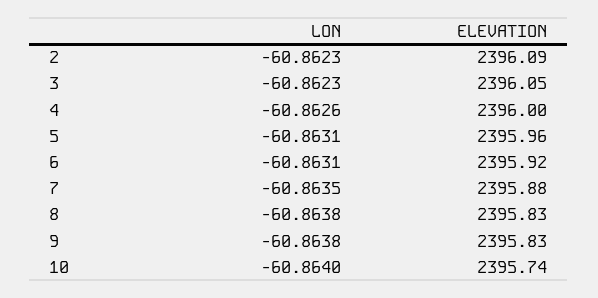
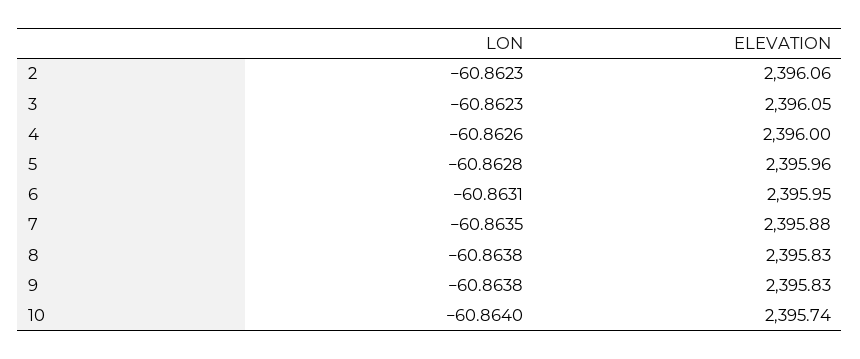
  {
    "LON": {
      "2": -60.8623,
      "3": -60.8623,
      "4": -60.8626,
-     "5": -60.8631,
+     "5": -60.8628,
      "6": -60.8631,
      "7": -60.8635,
      "8": -60.8638,
      "9": -60.8638,
      "10": -60.864
    },
    "ELEVATION": {
-     "2": 2396.09,
+     "2": 2396.06,
      "3": 2396.05,
      "4": 2396,
      "5": 2395.96,
-     "6": 2395.92,
+     "6": 2395.95,
      "7": 2395.88,
      "8": 2395.83,
      "9": 2395.83,
      "10": 2395.74
    }
  }

